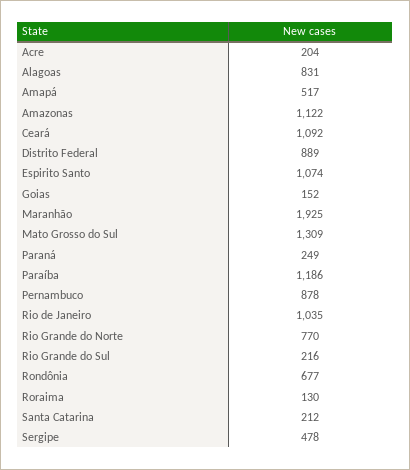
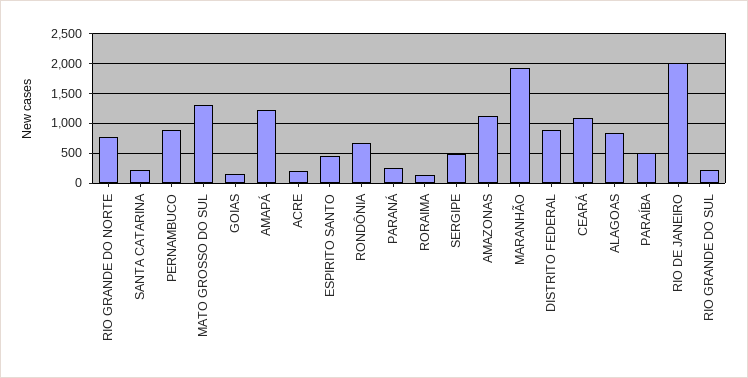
  {
    "Acre": 204,
    "Alagoas": 831,
-   "Amapá": 517,
+   "Amapá": 1250,
    "Amazonas": 1122,
    "Ceará": 1092,
    "Distrito Federal": 889,
-   "Espirito Santo": 1074,
+   "Espirito Santo": 500,
    "Goias": 152,
    "Maranhão": 1925,
    "Mato Grosso do Sul": 1309,
    "Paraná": 249,
-   "Paraíba": 1186,
+   "Paraíba": 500,
    "Pernambuco": 878,
-   "Rio de Janeiro": 1035,
+   "Rio de Janeiro": 2000,
    "Rio Grande do Norte": 770,
    "Rio Grande do Sul": 216,
    "Rondônia": 677,
    "Roraima": 130,
    "Santa Catarina": 212,
    "Sergipe": 478
  }

